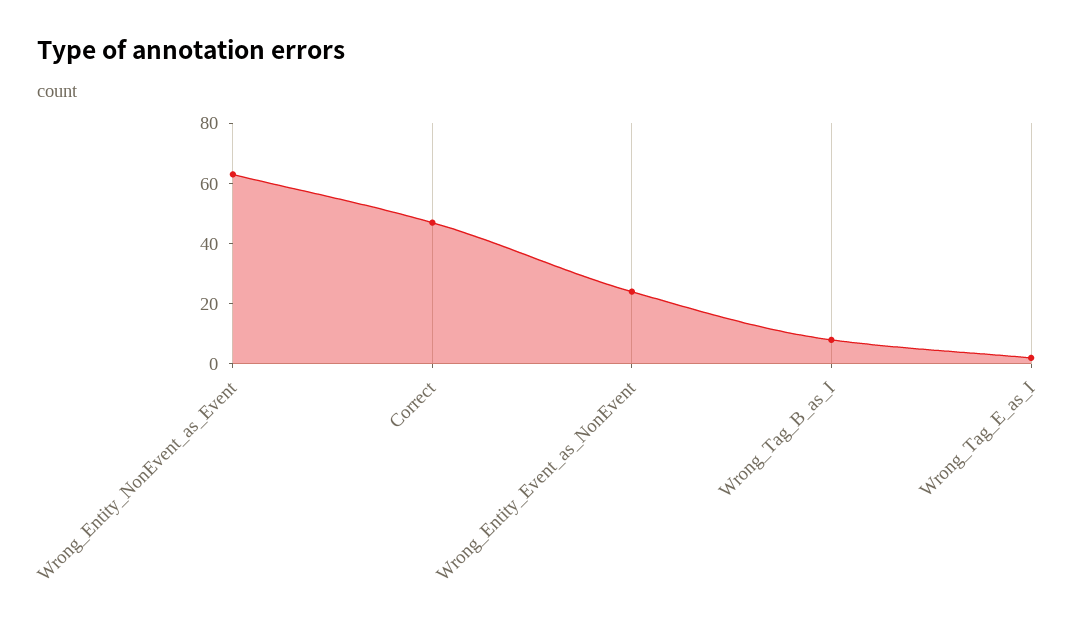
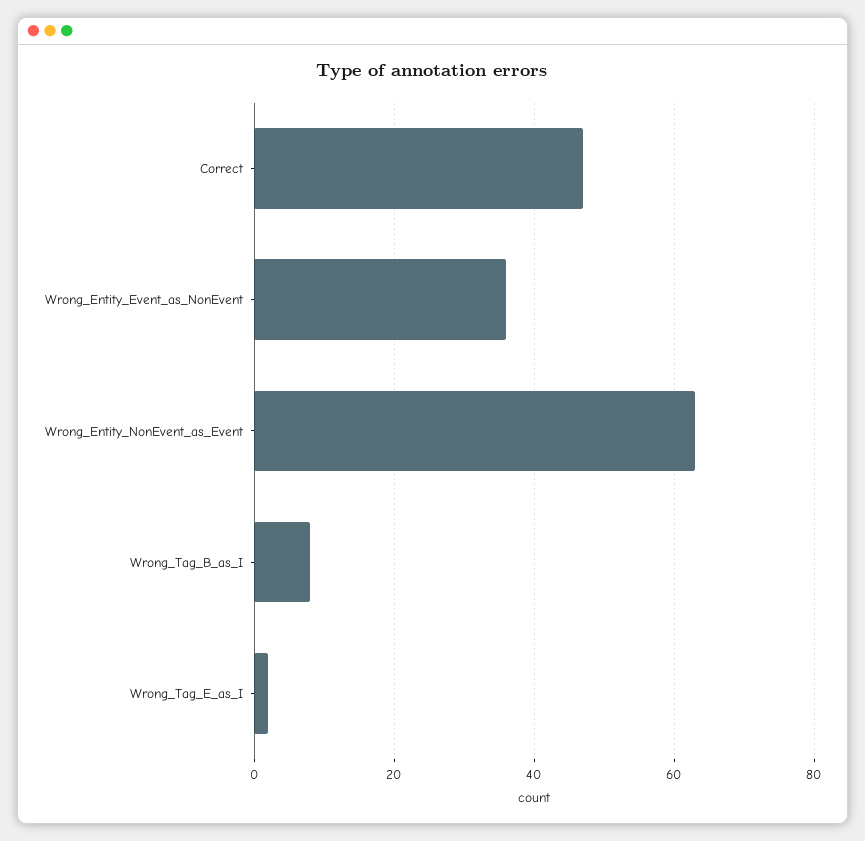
  {
    "Wrong_Entity_NonEvent_as_Event": 65,
    "Correct": 45,
-   "Wrong_Entity_Event_as_NonEvent": 25,
+   "Wrong_Entity_Event_as_NonEvent": 35,
    "Wrong_Tag_B_as_I": 10,
    "Wrong_Tag_E_as_I": 0
  }

